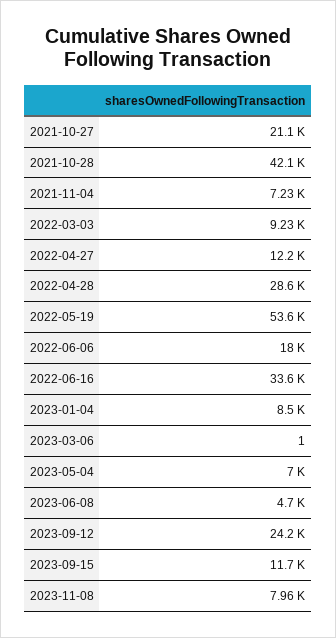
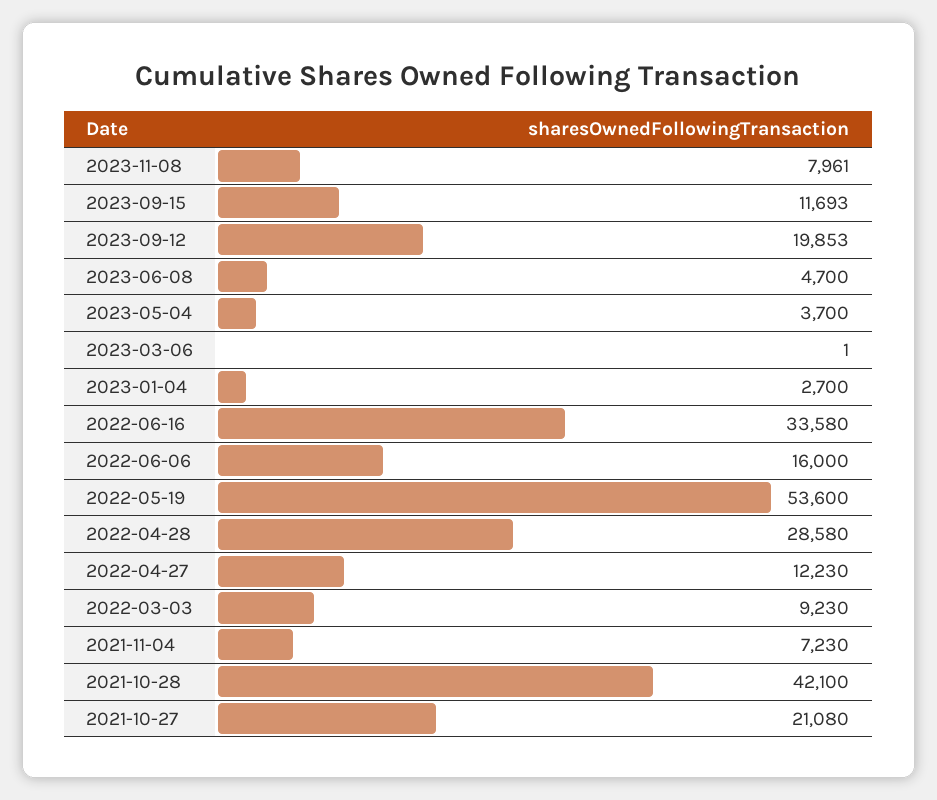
  {
    "2021-10-27": 21080,
    "2021-10-28": 42100,
    "2021-11-04": 7230,
    "2022-03-03": 9230,
    "2022-04-27": 12230,
    "2022-04-28": 28580,
    "2022-05-19": 53600,
-   "2022-06-06": 18000,
+   "2022-06-06": 16000,
    "2022-06-16": 33580,
-   "2023-01-04": 8500,
+   "2023-01-04": 2700,
    "2023-03-06": 1,
-   "2023-05-04": 7000,
+   "2023-05-04": 3700,
    "2023-06-08": 4700,
-   "2023-09-12": 24200,
+   "2023-09-12": 19853,
    "2023-09-15": 11693,
    "2023-11-08": 7961
  }

